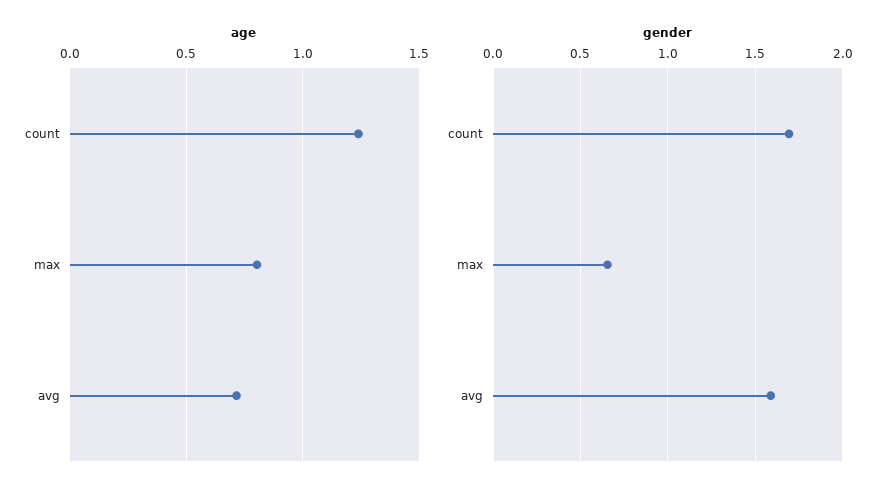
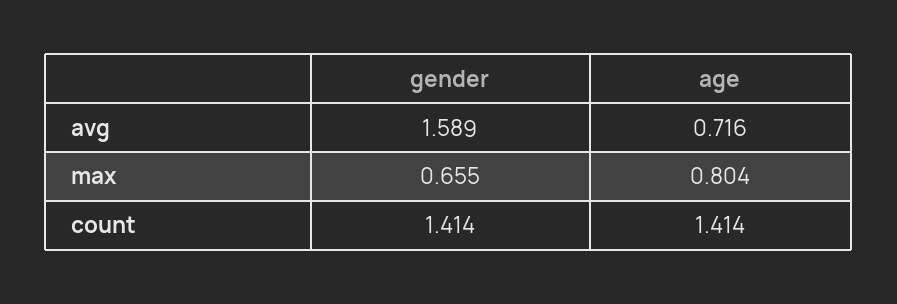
  {
    "age": {
-     "count": 1.25,
+     "count": 1.414,
      "max": 0.804,
      "avg": 0.716
    },
    "gender": {
-     "count": 1.7,
+     "count": 1.414,
      "max": 0.655,
      "avg": 1.589
    }
  }

